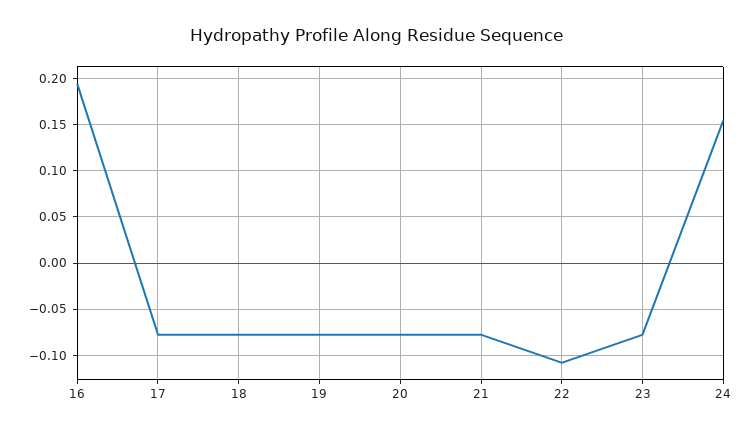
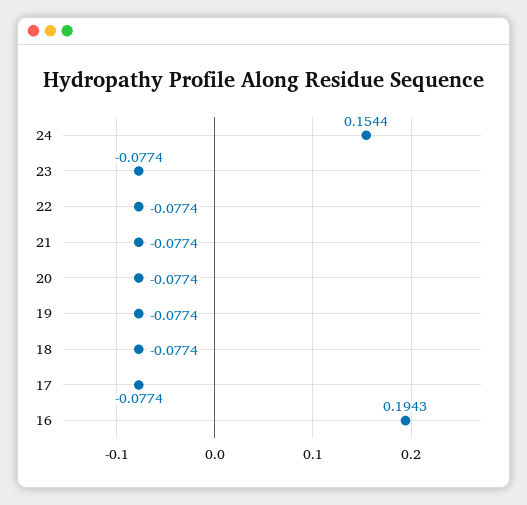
  {
    "16": 0.1943,
    "17": -0.0774,
    "18": -0.0774,
    "19": -0.0774,
    "20": -0.0774,
    "21": -0.0774,
-   "22": -0.11,
+   "22": -0.0774,
    "23": -0.0774,
    "24": 0.1544
  }

